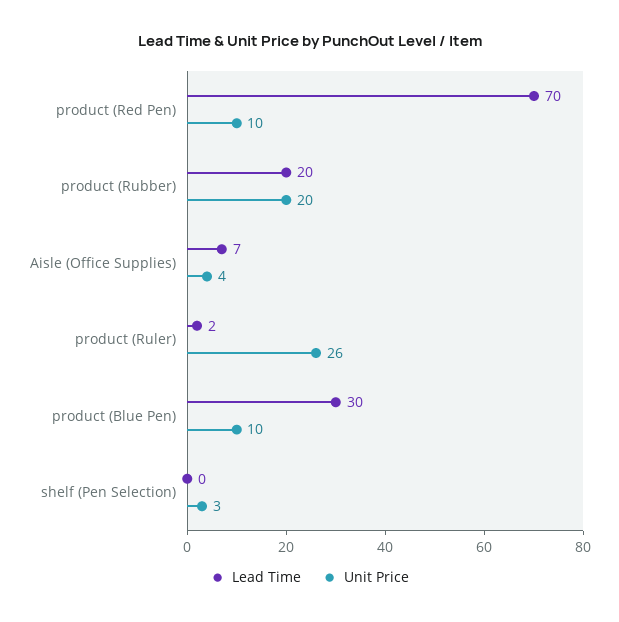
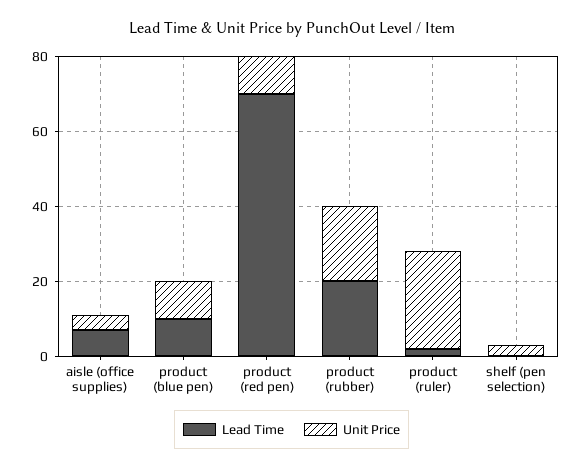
  {
    "Lead Time": {
      "product (Red Pen)": 70,
      "product (Rubber)": 20,
      "Aisle (Office Supplies)": 7,
      "product (Ruler)": 2,
-     "product (Blue Pen)": 30,
+     "product (Blue Pen)": 10,
      "shelf (Pen Selection)": 0
    },
    "Unit Price": {
      "product (Red Pen)": 10,
      "product (Rubber)": 20,
      "Aisle (Office Supplies)": 4,
      "product (Ruler)": 26,
      "product (Blue Pen)": 10,
      "shelf (Pen Selection)": 3
    }
  }

